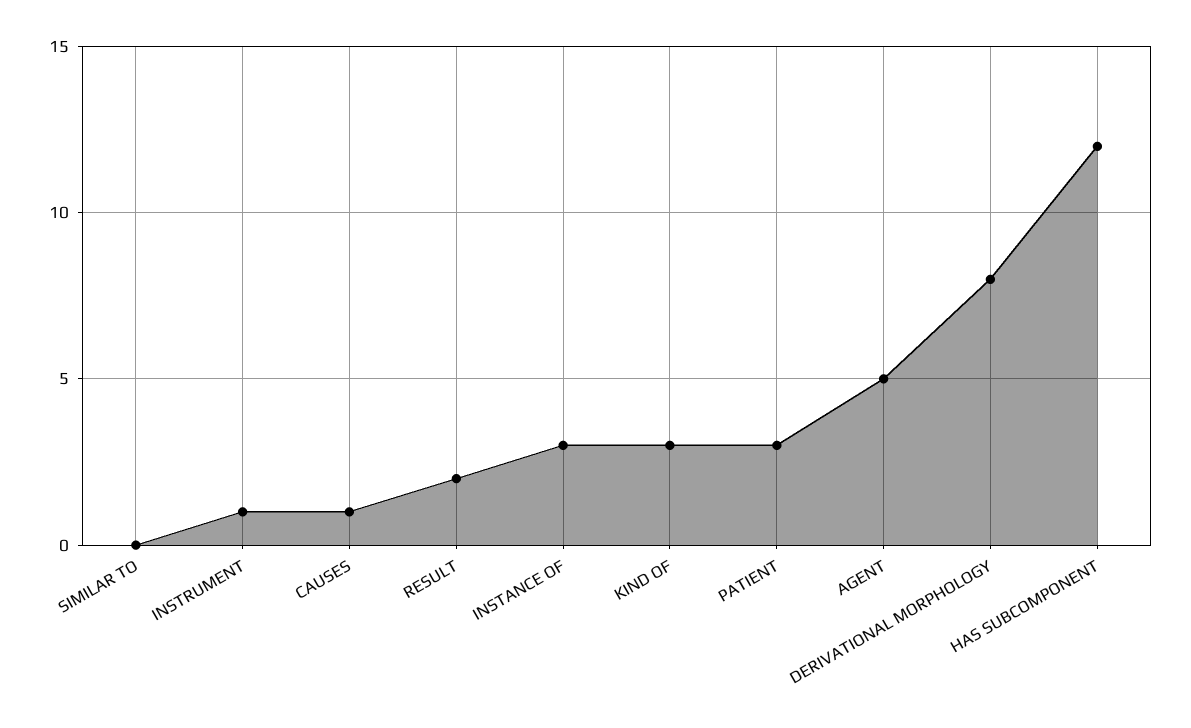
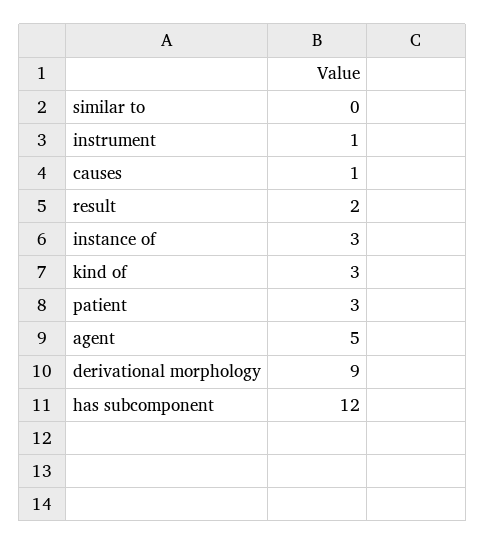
  {
    "SIMILAR TO": 0,
    "INSTRUMENT": 1,
    "CAUSES": 1,
    "RESULT": 2,
    "INSTANCE OF": 3,
    "KIND OF": 3,
    "PATIENT": 3,
    "AGENT": 5,
-   "DERIVATIONAL MORPHOLOGY": 8,
+   "DERIVATIONAL MORPHOLOGY": 9,
    "HAS SUBCOMPONENT": 12
  }

